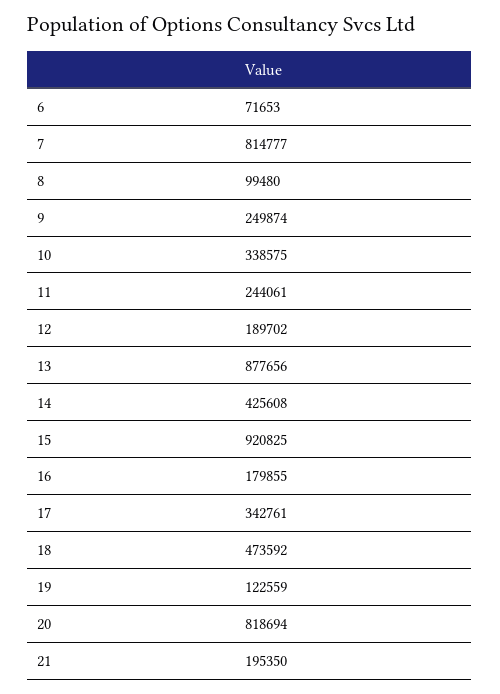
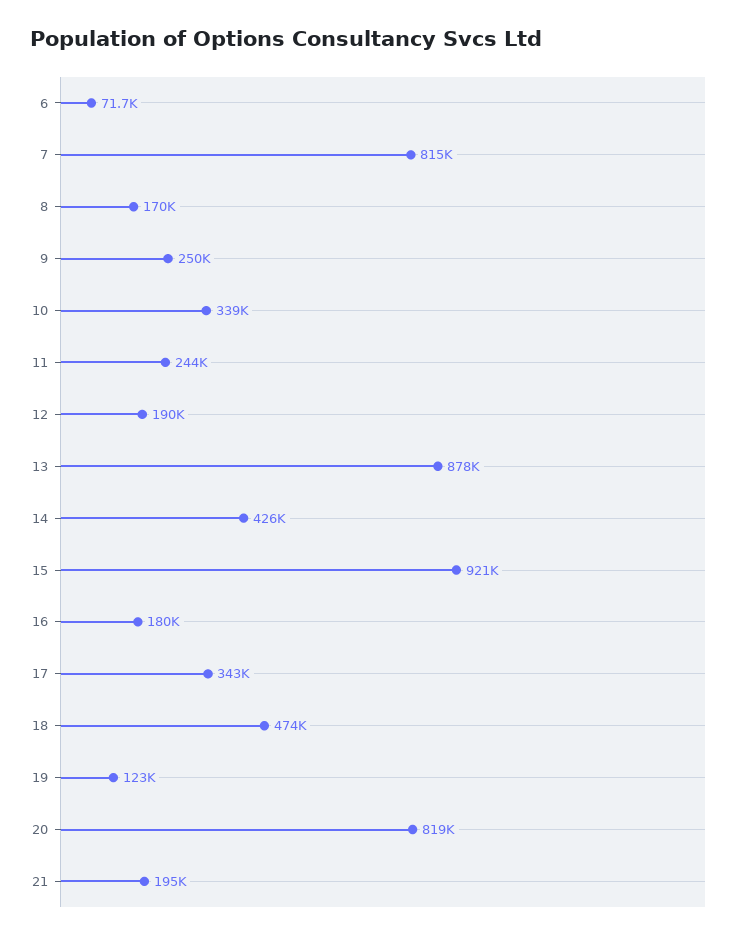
  {
    "6": 71653,
    "7": 814777,
-   "8": 99480,
+   "8": 170000,
    "9": 249874,
    "10": 338575,
    "11": 244061,
    "12": 189702,
    "13": 877656,
    "14": 425608,
    "15": 920825,
    "16": 179855,
    "17": 342761,
    "18": 473592,
    "19": 122559,
    "20": 818694,
    "21": 195350
  }

